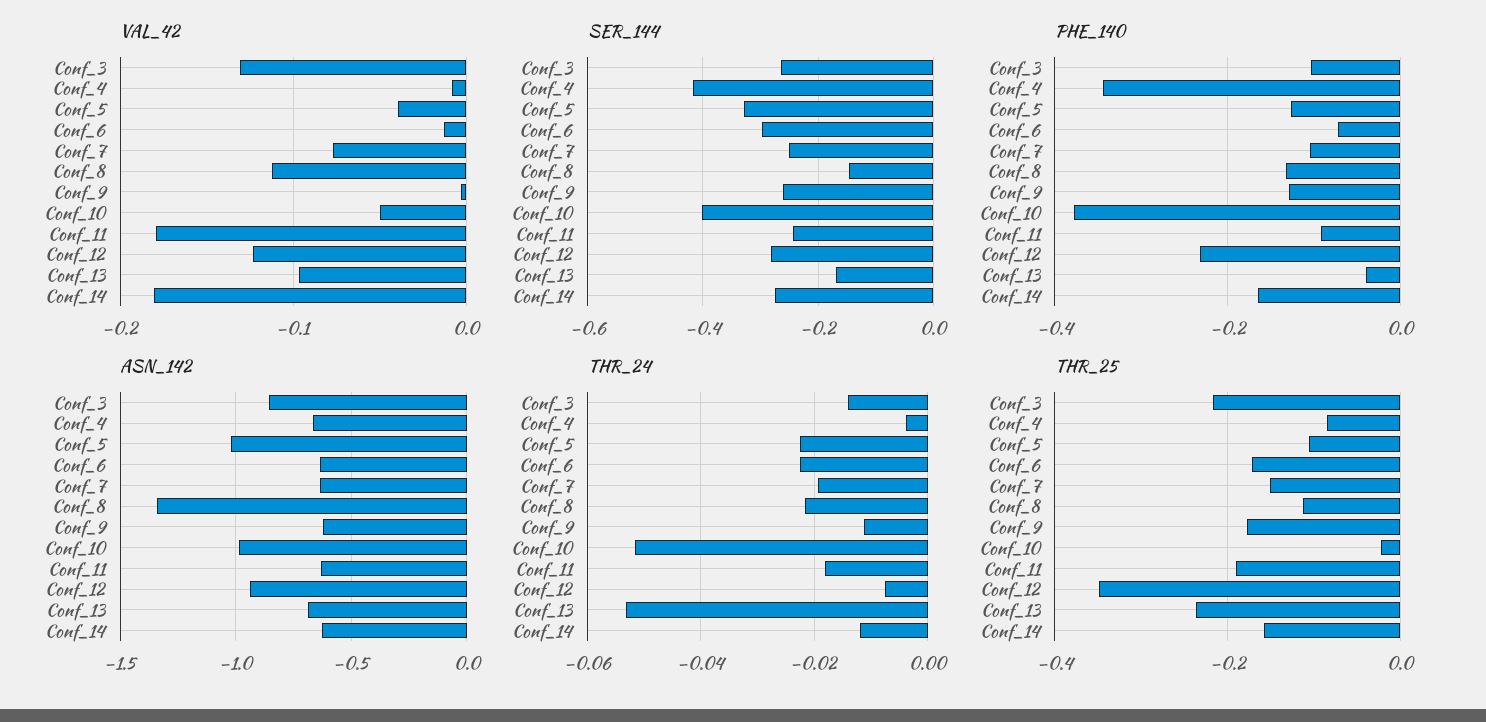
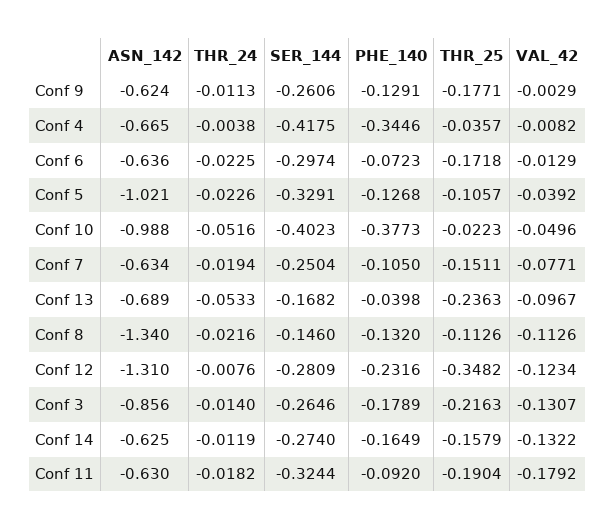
  {
    "VAL_42": {
      "Conf_3": -0.1307,
      "Conf_4": -0.0082,
      "Conf_5": -0.0392,
      "Conf_6": -0.0129,
      "Conf_7": -0.0771,
      "Conf_8": -0.1126,
      "Conf_9": -0.0029,
      "Conf_10": -0.0496,
      "Conf_11": -0.1792,
      "Conf_12": -0.1234,
      "Conf_13": -0.0967,
-     "Conf_14": -0.18
+     "Conf_14": -0.1322
    },
    "SER_144": {
      "Conf_3": -0.2646,
      "Conf_4": -0.4175,
      "Conf_5": -0.3291,
      "Conf_6": -0.2974,
      "Conf_7": -0.2504,
      "Conf_8": -0.146,
      "Conf_9": -0.2606,
      "Conf_10": -0.4023,
-     "Conf_11": -0.24,
+     "Conf_11": -0.3244,
      "Conf_12": -0.2809,
      "Conf_13": -0.1682,
      "Conf_14": -0.274
    },
    "PHE_140": {
-     "Conf_3": -0.1,
+     "Conf_3": -0.1789,
      "Conf_4": -0.3446,
      "Conf_5": -0.1268,
      "Conf_6": -0.0723,
      "Conf_7": -0.105,
      "Conf_8": -0.132,
      "Conf_9": -0.1291,
      "Conf_10": -0.3773,
      "Conf_11": -0.092,
      "Conf_12": -0.2316,
      "Conf_13": -0.0398,
      "Conf_14": -0.1649
    },
    "ASN_142": {
      "Conf_3": -0.856,
      "Conf_4": -0.665,
      "Conf_5": -1.021,
      "Conf_6": -0.636,
      "Conf_7": -0.634,
      "Conf_8": -1.34,
      "Conf_9": -0.624,
      "Conf_10": -0.988,
      "Conf_11": -0.63,
-     "Conf_12": -0.95,
+     "Conf_12": -1.31,
      "Conf_13": -0.689,
      "Conf_14": -0.625
    },
    "THR_24": {
      "Conf_3": -0.014,
      "Conf_4": -0.0038,
      "Conf_5": -0.0226,
      "Conf_6": -0.0225,
      "Conf_7": -0.0194,
      "Conf_8": -0.0216,
      "Conf_9": -0.0113,
      "Conf_10": -0.0516,
      "Conf_11": -0.0182,
      "Conf_12": -0.0076,
      "Conf_13": -0.0533,
      "Conf_14": -0.0119
    },
    "THR_25": {
      "Conf_3": -0.2163,
-     "Conf_4": -0.08,
+     "Conf_4": -0.0357,
      "Conf_5": -0.1057,
      "Conf_6": -0.1718,
      "Conf_7": -0.1511,
      "Conf_8": -0.1126,
      "Conf_9": -0.1771,
      "Conf_10": -0.0223,
      "Conf_11": -0.1904,
      "Conf_12": -0.3482,
      "Conf_13": -0.2363,
      "Conf_14": -0.1579
    }
  }

